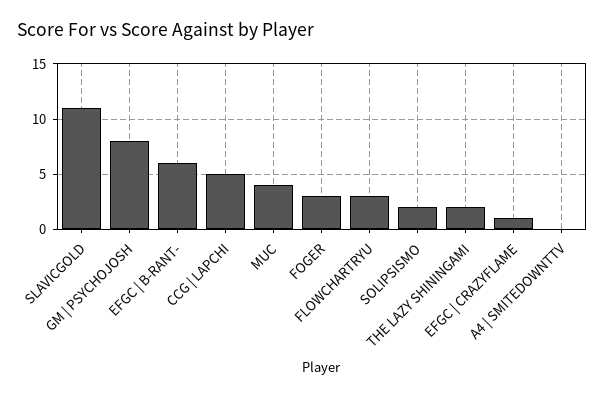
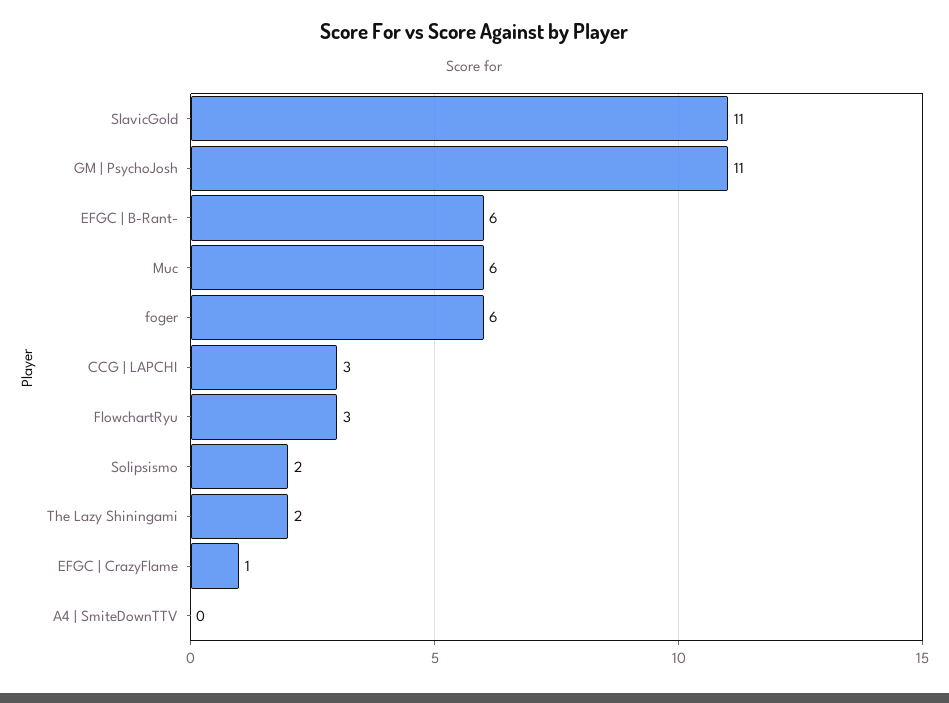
  {
    "SLAVICGOLD": 11,
-   "GM | PSYCHOJOSH": 8,
+   "GM | PSYCHOJOSH": 11,
    "EFGC | B-RANT-": 6,
-   "CCG | LAPCHI": 5,
+   "CCG | LAPCHI": 3,
-   "MUC": 4,
+   "MUC": 6,
-   "FOGER": 3,
+   "FOGER": 6,
    "FLOWCHARTRYU": 3,
    "SOLIPSISMO": 2,
    "THE LAZY SHININGAMI": 2,
    "EFGC | CRAZYFLAME": 1,
    "A4 | SMITEDOWNTTV": 0
  }

